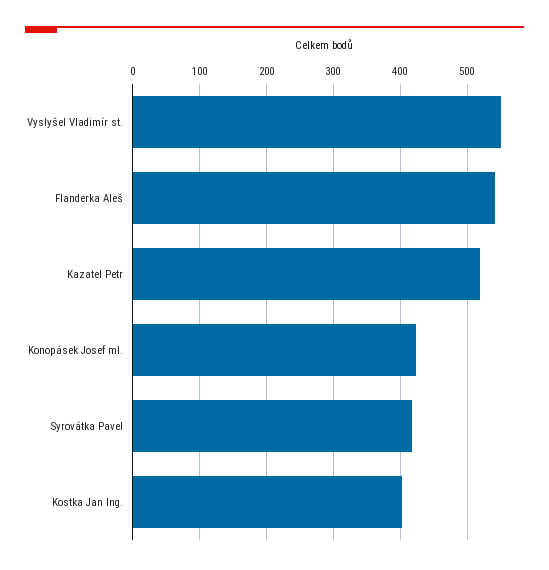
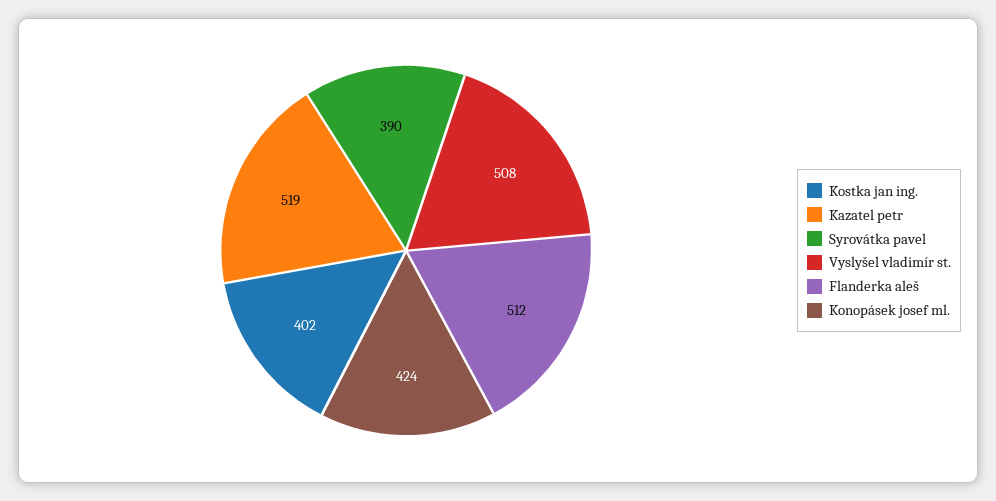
  {
-   "Vyslyšel Vladimír st.": 550,
+   "Vyslyšel Vladimír st.": 508,
-   "Flanderka Aleš": 540,
+   "Flanderka Aleš": 512,
    "Kazatel Petr": 519,
    "Konopásek Josef ml.": 424,
-   "Syrovátka Pavel": 420,
+   "Syrovátka Pavel": 390,
    "Kostka Jan Ing.": 402
  }

